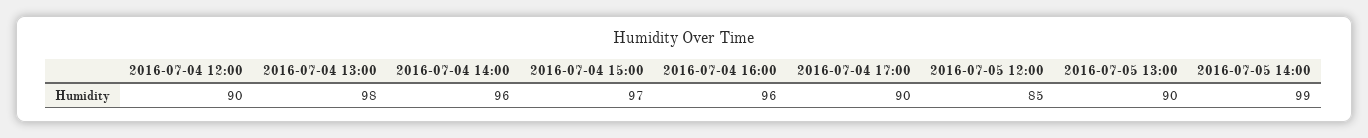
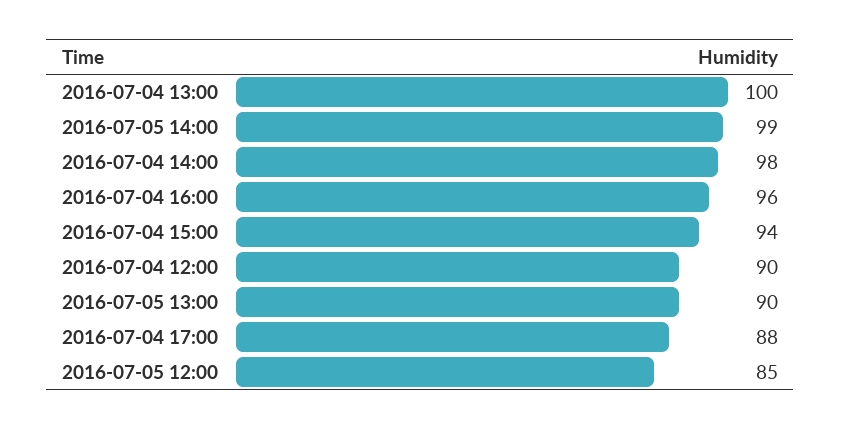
  {
    "2016-07-04 12:00": 90,
-   "2016-07-04 13:00": 98,
+   "2016-07-04 13:00": 100,
-   "2016-07-04 14:00": 96,
+   "2016-07-04 14:00": 98,
-   "2016-07-04 15:00": 97,
+   "2016-07-04 15:00": 94,
    "2016-07-04 16:00": 96,
-   "2016-07-04 17:00": 90,
+   "2016-07-04 17:00": 88,
    "2016-07-05 12:00": 85,
    "2016-07-05 13:00": 90,
    "2016-07-05 14:00": 99
  }

